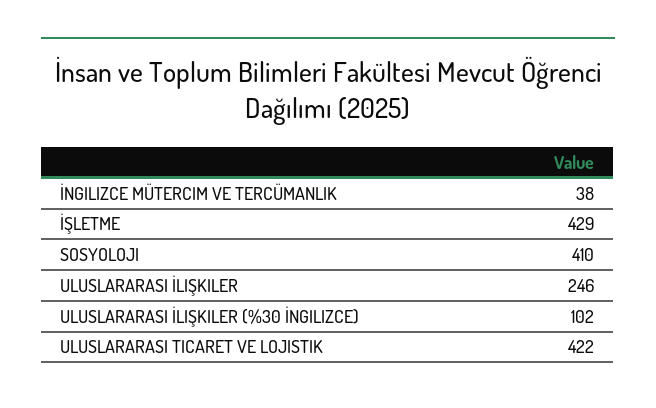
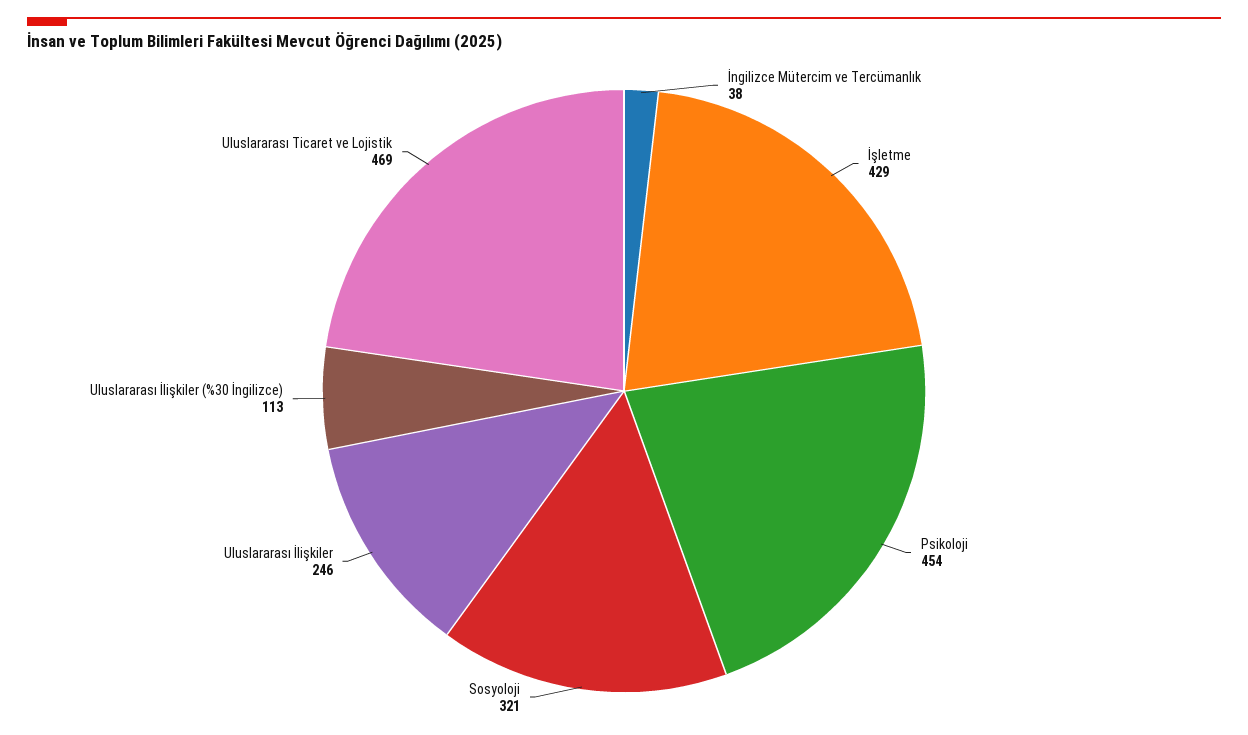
  {
    "İNGILIZCE MÜTERCIM VE TERCÜMANLIK": 38,
    "İŞLETME": 429,
-   "SOSYOLOJI": 410,
+   "SOSYOLOJI": 321,
    "ULUSLARARASI İLIŞKILER": 246,
-   "ULUSLARARASI İLIŞKILER (%30 İNGILIZCE)": 102,
+   "ULUSLARARASI İLIŞKILER (%30 İNGILIZCE)": 113,
-   "ULUSLARARASI TICARET VE LOJISTIK": 422
+   "ULUSLARARASI TICARET VE LOJISTIK": 469,
+   "Psikoloji": 454
  }

